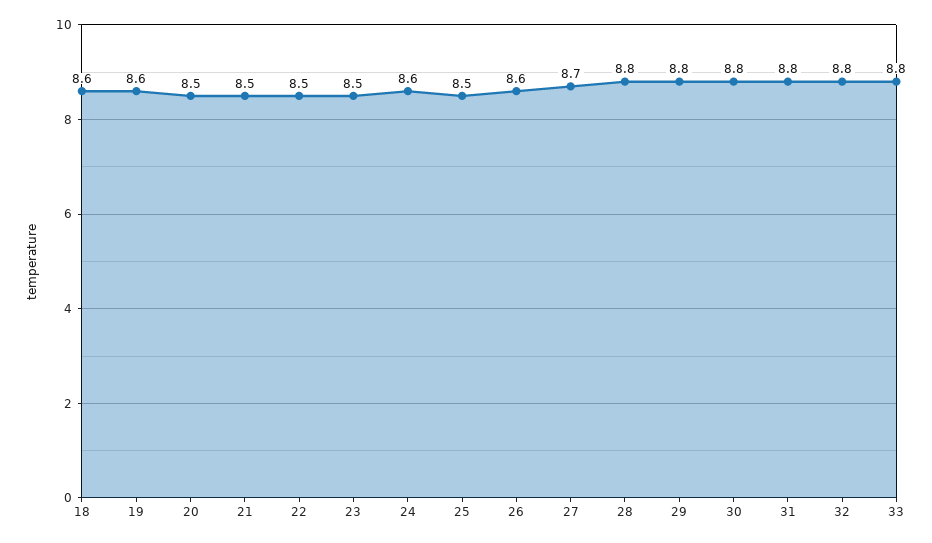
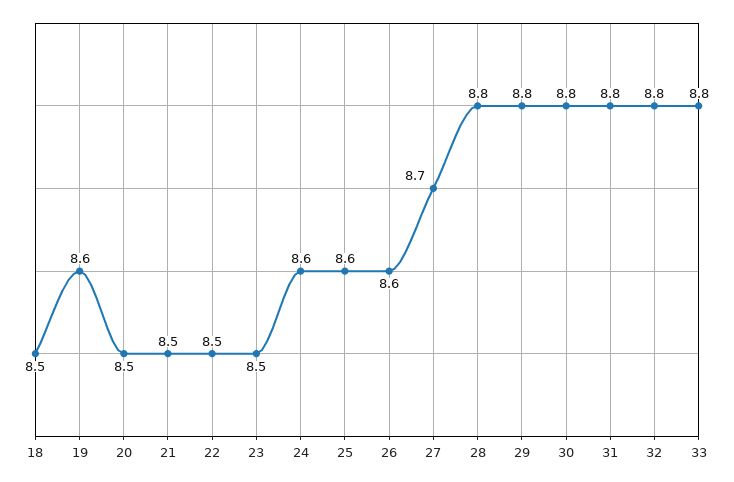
  {
-   "18": 8.6,
+   "18": 8.5,
    "19": 8.6,
    "20": 8.5,
    "21": 8.5,
    "22": 8.5,
    "23": 8.5,
    "24": 8.6,
-   "25": 8.5,
+   "25": 8.6,
    "26": 8.6,
    "27": 8.7,
    "28": 8.8,
    "29": 8.8,
    "30": 8.8,
    "31": 8.8,
    "32": 8.8,
    "33": 8.8
  }

